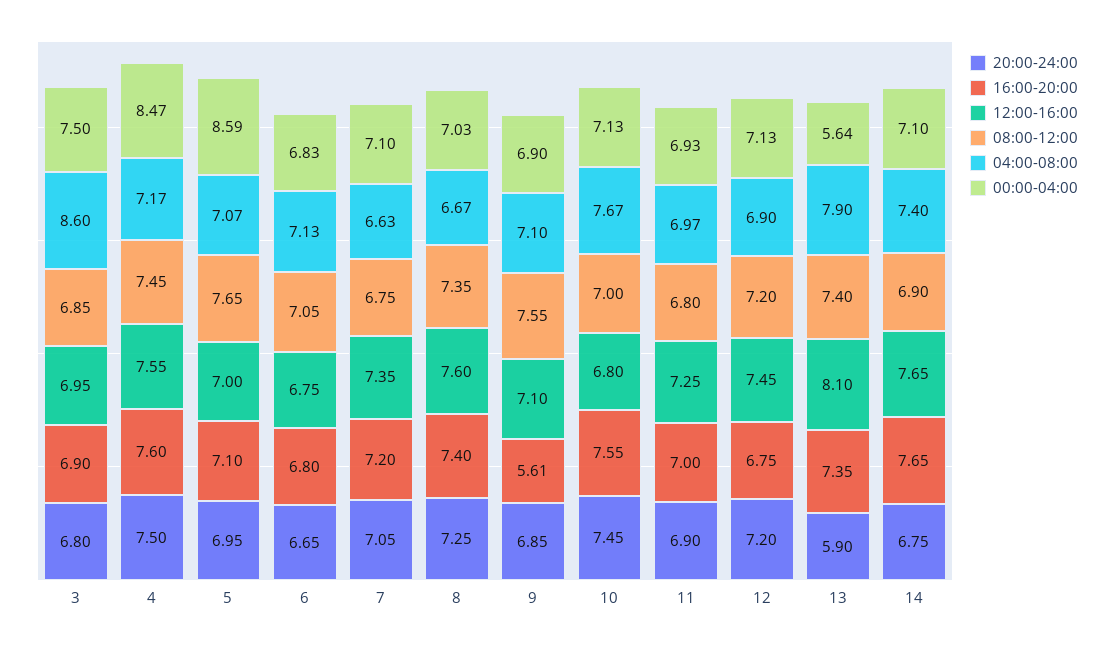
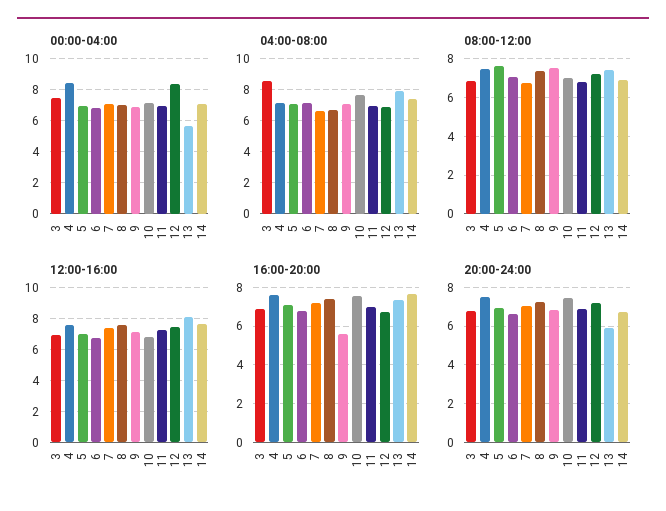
  {
    "20:00-24:00": {
      "3": 6.8,
      "4": 7.5,
      "5": 6.95,
      "6": 6.65,
      "7": 7.05,
      "8": 7.25,
      "9": 6.85,
      "10": 7.45,
      "11": 6.9,
      "12": 7.2,
      "13": 5.9,
      "14": 6.75
    },
    "16:00-20:00": {
      "3": 6.9,
      "4": 7.6,
      "5": 7.1,
      "6": 6.8,
      "7": 7.2,
      "8": 7.4,
      "9": 5.61,
      "10": 7.55,
      "11": 7,
      "12": 6.75,
      "13": 7.35,
      "14": 7.65
    },
    "12:00-16:00": {
      "3": 6.95,
      "4": 7.55,
      "5": 7,
      "6": 6.75,
      "7": 7.35,
      "8": 7.6,
      "9": 7.1,
      "10": 6.8,
      "11": 7.25,
      "12": 7.45,
      "13": 8.1,
      "14": 7.65
    },
    "08:00-12:00": {
      "3": 6.85,
      "4": 7.45,
      "5": 7.65,
      "6": 7.05,
      "7": 6.75,
      "8": 7.35,
      "9": 7.55,
      "10": 7,
      "11": 6.8,
      "12": 7.2,
      "13": 7.4,
      "14": 6.9
    },
    "04:00-08:00": {
      "3": 8.6,
      "4": 7.17,
      "5": 7.07,
      "6": 7.13,
      "7": 6.63,
      "8": 6.67,
      "9": 7.1,
      "10": 7.67,
      "11": 6.97,
      "12": 6.9,
      "13": 7.9,
      "14": 7.4
    },
    "00:00-04:00": {
      "3": 7.5,
      "4": 8.47,
-     "5": 8.59,
+     "5": 7,
      "6": 6.83,
      "7": 7.1,
      "8": 7.03,
      "9": 6.9,
      "10": 7.13,
      "11": 6.93,
-     "12": 7.13,
+     "12": 8.5,
      "13": 5.64,
      "14": 7.1
    }
  }

